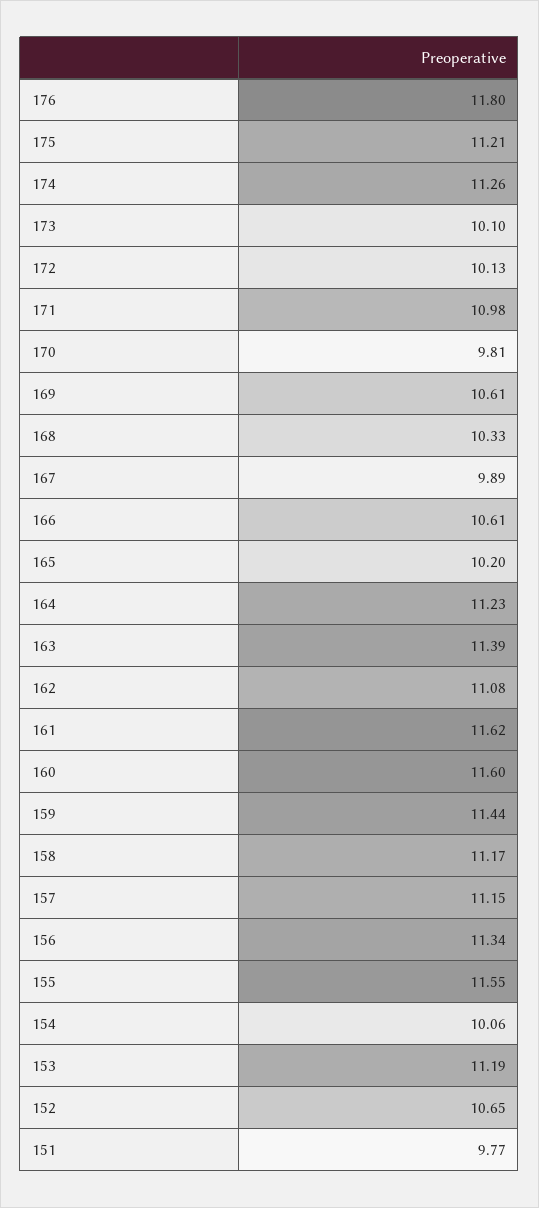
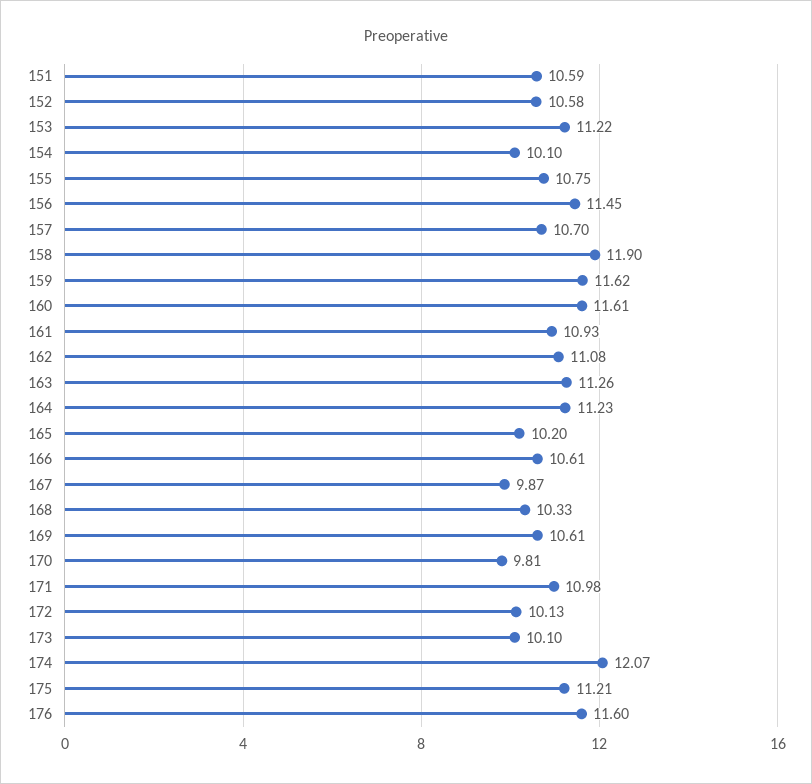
  {
-   "176": 11.8,
+   "176": 11.6,
    "175": 11.21,
-   "174": 11.26,
+   "174": 12.07,
    "173": 10.1,
    "172": 10.13,
    "171": 10.98,
    "170": 9.81,
    "169": 10.61,
    "168": 10.33,
-   "167": 9.89,
+   "167": 9.87,
    "166": 10.61,
    "165": 10.2,
    "164": 11.23,
-   "163": 11.39,
+   "163": 11.26,
    "162": 11.08,
-   "161": 11.62,
+   "161": 10.93,
-   "160": 11.6,
+   "160": 11.61,
-   "159": 11.44,
+   "159": 11.62,
-   "158": 11.17,
+   "158": 11.9,
-   "157": 11.15,
+   "157": 10.7,
-   "156": 11.34,
+   "156": 11.45,
-   "155": 11.55,
+   "155": 10.75,
-   "154": 10.06,
+   "154": 10.1,
-   "153": 11.19,
+   "153": 11.22,
-   "152": 10.65,
+   "152": 10.58,
-   "151": 9.77
+   "151": 10.59
  }

